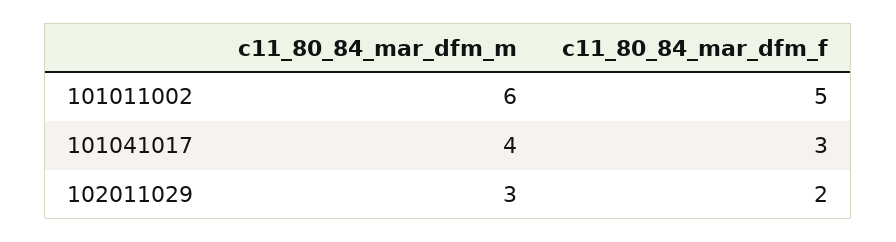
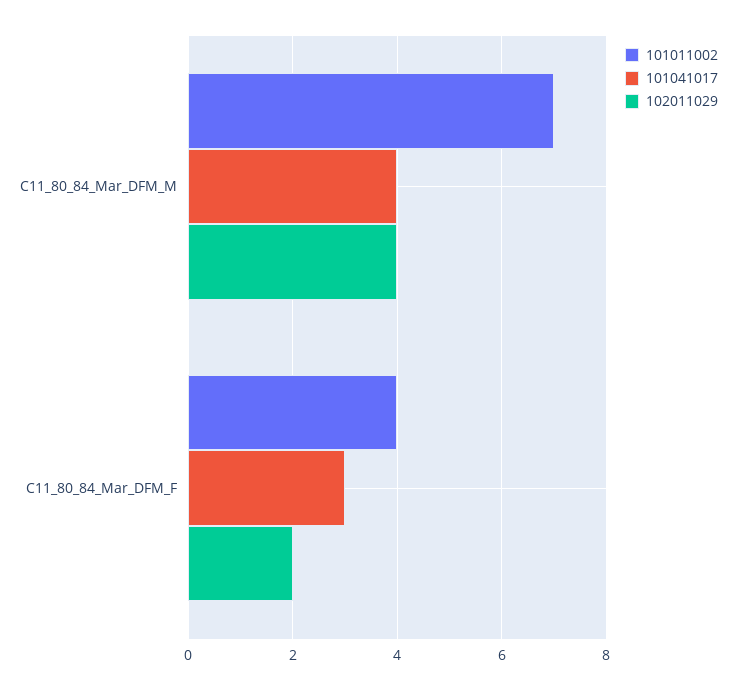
  {
    "101011002": {
-     "c11_80_84_mar_dfm_m": 6,
+     "c11_80_84_mar_dfm_m": 7,
-     "c11_80_84_mar_dfm_f": 5
+     "c11_80_84_mar_dfm_f": 4
    },
    "101041017": {
      "c11_80_84_mar_dfm_m": 4,
      "c11_80_84_mar_dfm_f": 3
    },
    "102011029": {
-     "c11_80_84_mar_dfm_m": 3,
+     "c11_80_84_mar_dfm_m": 4,
      "c11_80_84_mar_dfm_f": 2
    }
  }

